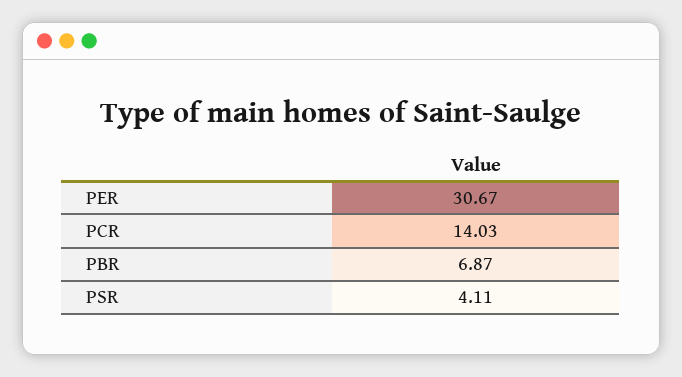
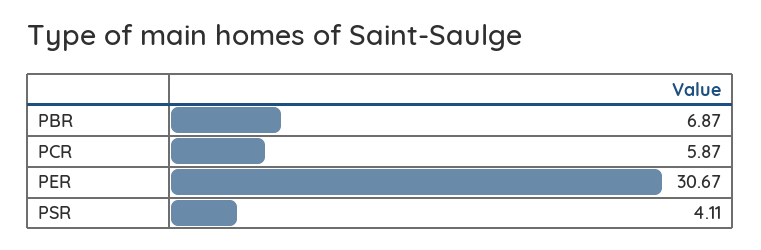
  {
    "PER": 30.67,
-   "PCR": 14.03,
+   "PCR": 5.87,
    "PBR": 6.87,
    "PSR": 4.11
  }

